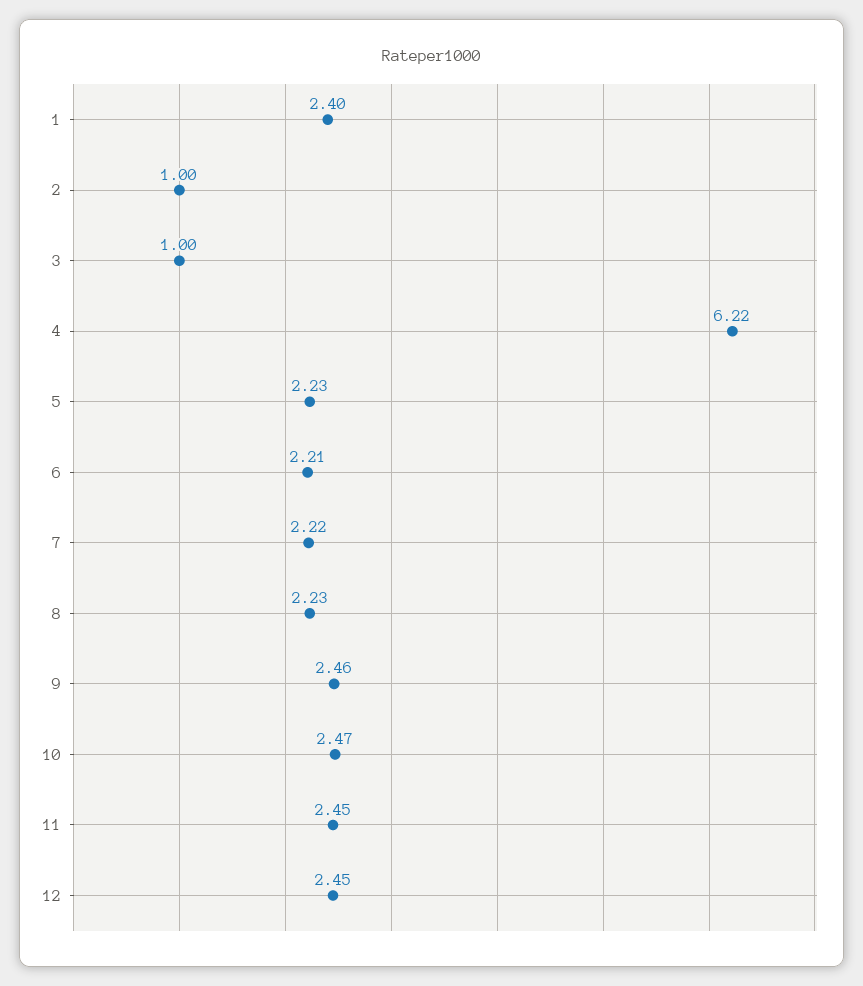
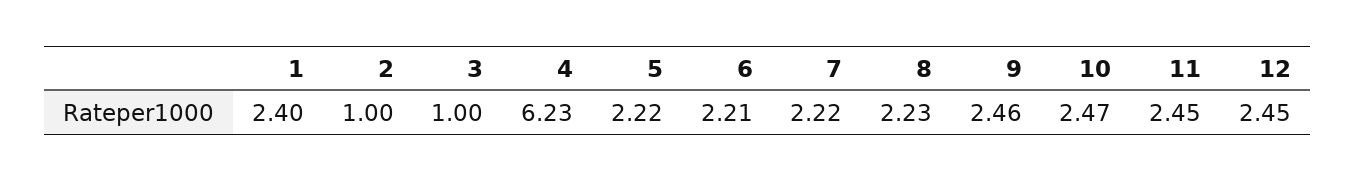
  {
    "1": 2.4,
    "2": 1,
    "3": 1,
-   "4": 6.22,
+   "4": 6.23,
-   "5": 2.23,
+   "5": 2.22,
    "6": 2.21,
    "7": 2.22,
    "8": 2.23,
    "9": 2.46,
    "10": 2.47,
    "11": 2.45,
    "12": 2.45
  }

